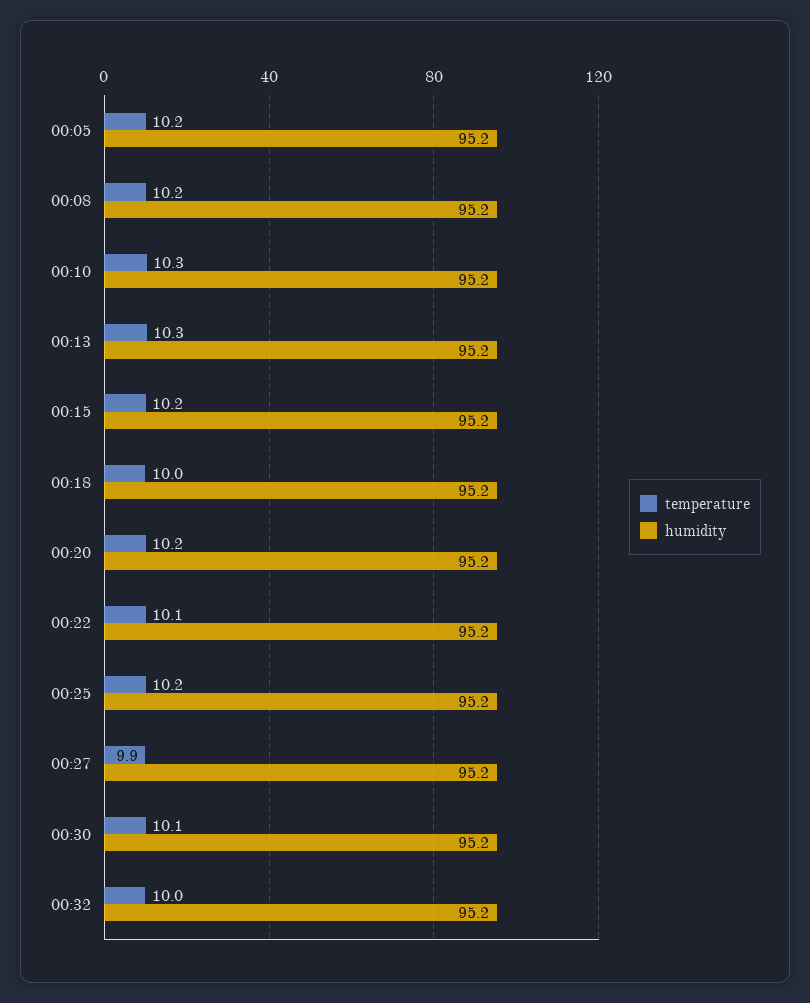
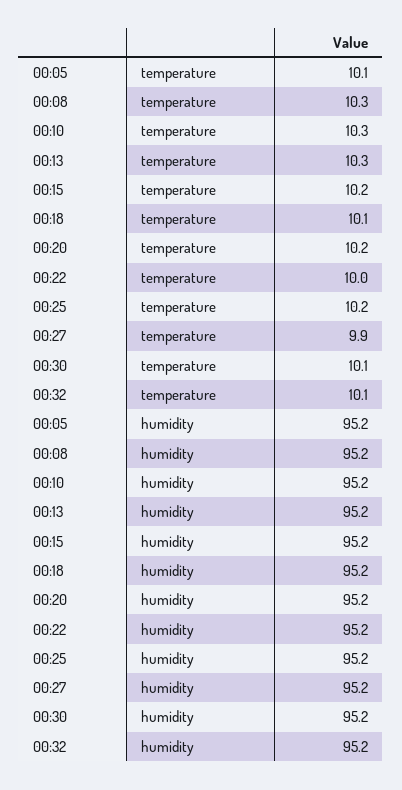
  {
    "temperature": {
-     "00:05": 10.2,
+     "00:05": 10.1,
-     "00:08": 10.2,
+     "00:08": 10.3,
      "00:10": 10.3,
      "00:13": 10.3,
      "00:15": 10.2,
-     "00:18": 10,
+     "00:18": 10.1,
      "00:20": 10.2,
-     "00:22": 10.1,
+     "00:22": 10,
      "00:25": 10.2,
      "00:27": 9.9,
      "00:30": 10.1,
-     "00:32": 10
+     "00:32": 10.1
    },
    "humidity": {
      "00:05": 95.2,
      "00:08": 95.2,
      "00:10": 95.2,
      "00:13": 95.2,
      "00:15": 95.2,
      "00:18": 95.2,
      "00:20": 95.2,
      "00:22": 95.2,
      "00:25": 95.2,
      "00:27": 95.2,
      "00:30": 95.2,
      "00:32": 95.2
    }
  }

